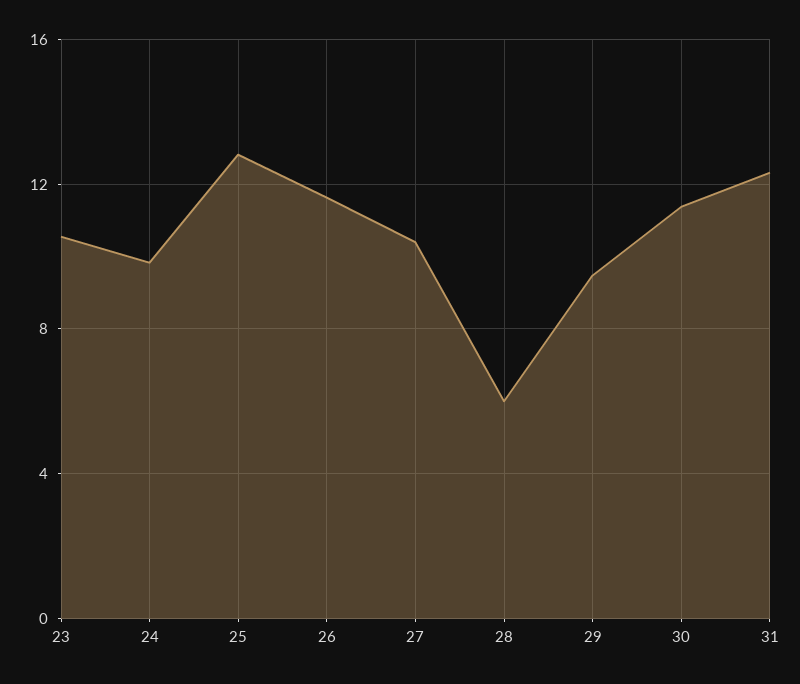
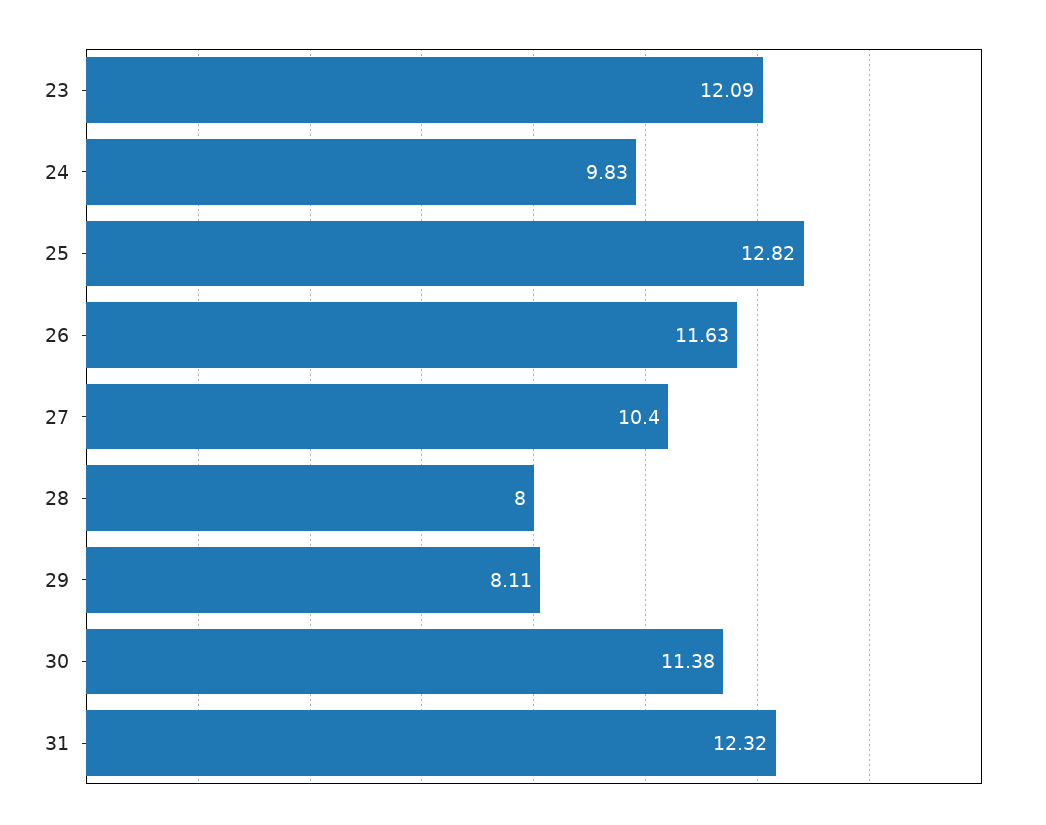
  {
-   "23": 10.5,
+   "23": 12.09,
    "24": 9.83,
    "25": 12.82,
    "26": 11.63,
    "27": 10.4,
-   "28": 6,
+   "28": 8,
-   "29": 9.5,
+   "29": 8.11,
    "30": 11.38,
    "31": 12.32
  }

